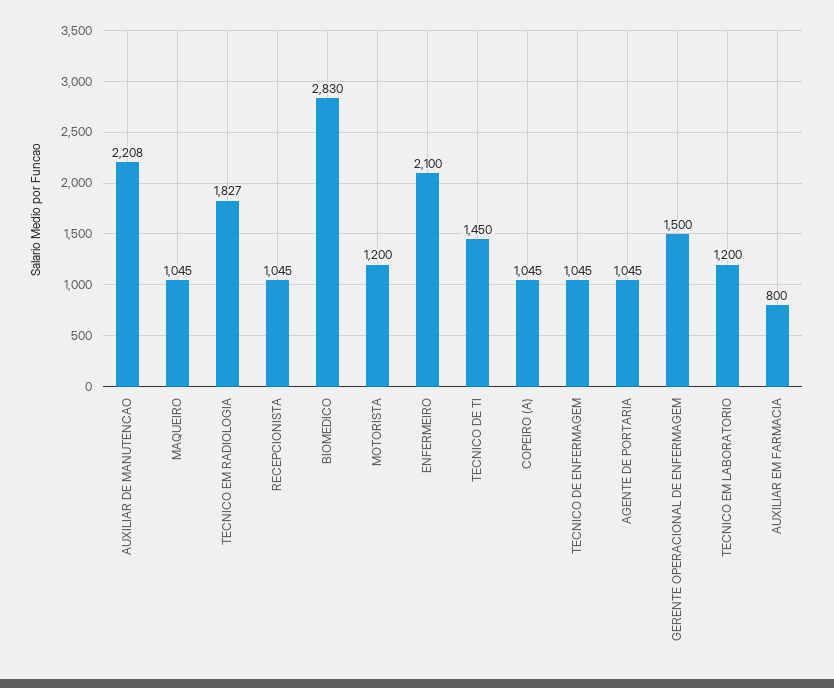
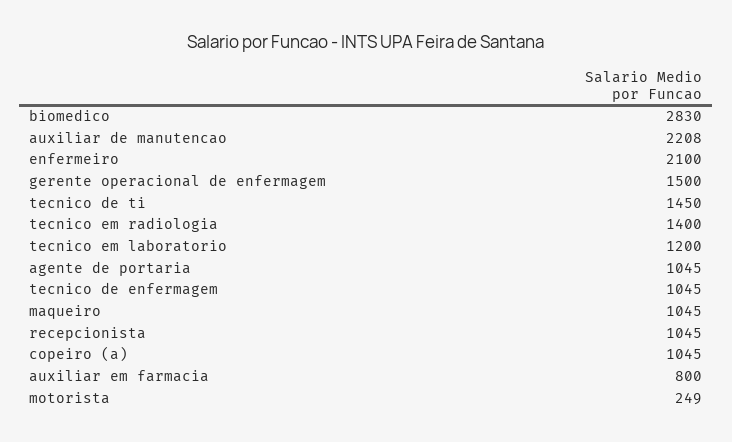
  {
    "AUXILIAR DE MANUTENCAO": 2208,
    "MAQUEIRO": 1045,
-   "TECNICO EM RADIOLOGIA": 1827,
+   "TECNICO EM RADIOLOGIA": 1400,
    "RECEPCIONISTA": 1045,
    "BIOMEDICO": 2830,
-   "MOTORISTA": 1200,
+   "MOTORISTA": 249,
    "ENFERMEIRO": 2100,
    "TECNICO DE TI": 1450,
    "COPEIRO (A)": 1045,
    "TECNICO DE ENFERMAGEM": 1045,
    "AGENTE DE PORTARIA": 1045,
    "GERENTE OPERACIONAL DE ENFERMAGEM": 1500,
    "TECNICO EM LABORATORIO": 1200,
    "AUXILIAR EM FARMACIA": 800
  }

